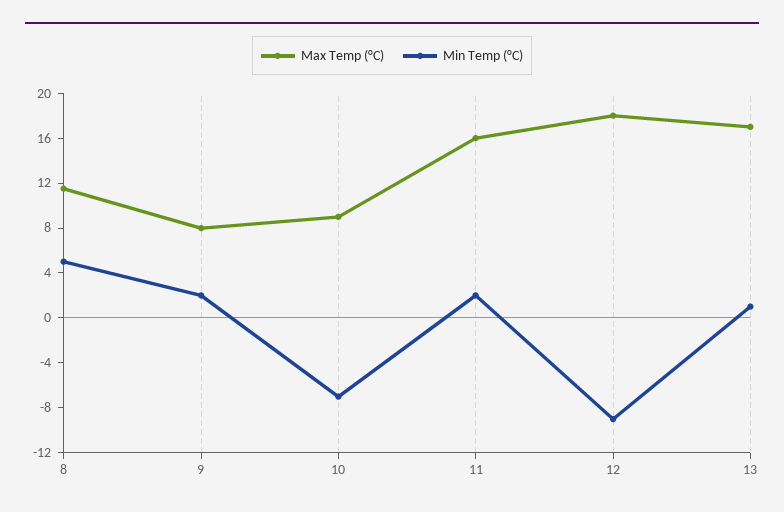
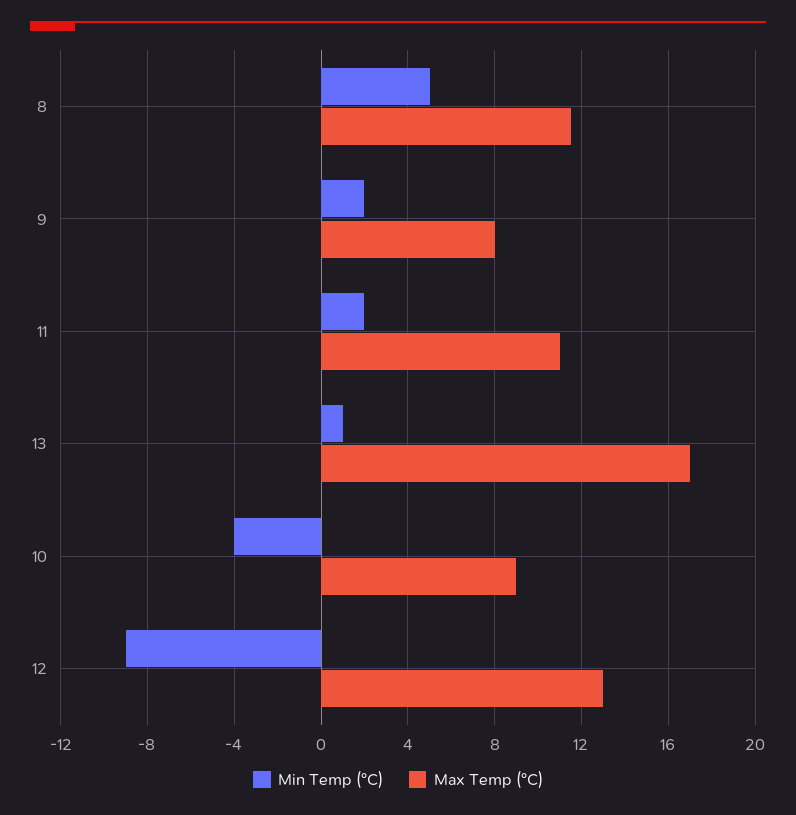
  {
    "Max Temp (°C)": {
      "8": 11.5,
      "9": 8,
      "10": 9,
-     "11": 16,
+     "11": 11,
-     "12": 18,
+     "12": 13,
      "13": 17
    },
    "Min Temp (°C)": {
      "8": 5,
      "9": 2,
-     "10": -7,
+     "10": -4,
      "11": 2,
      "12": -9,
      "13": 1
    }
  }

